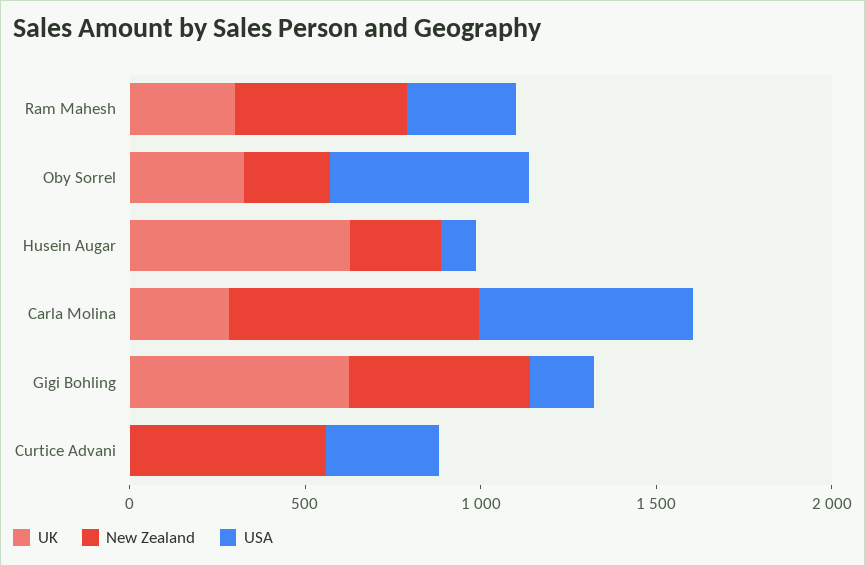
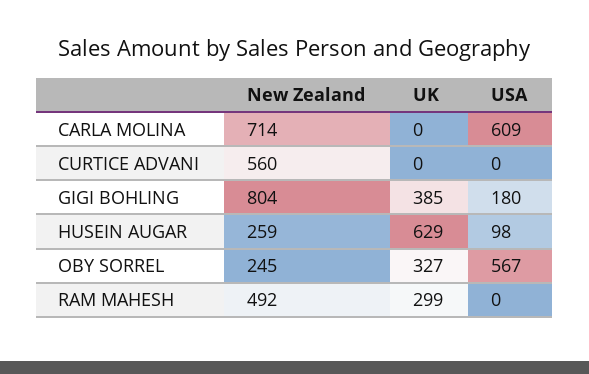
  {
    "UK": {
      "Ram Mahesh": 299,
      "Oby Sorrel": 327,
      "Husein Augar": 629,
-     "Carla Molina": 300,
+     "Carla Molina": 0,
-     "Gigi Bohling": 600,
+     "Gigi Bohling": 385,
      "Curtice Advani": 0
    },
    "New Zealand": {
      "Ram Mahesh": 492,
      "Oby Sorrel": 245,
      "Husein Augar": 259,
      "Carla Molina": 714,
-     "Gigi Bohling": 500,
+     "Gigi Bohling": 804,
      "Curtice Advani": 560
    },
    "USA": {
-     "Ram Mahesh": 300,
+     "Ram Mahesh": 0,
      "Oby Sorrel": 567,
      "Husein Augar": 98,
      "Carla Molina": 609,
      "Gigi Bohling": 180,
-     "Curtice Advani": 300
+     "Curtice Advani": 0
    }
  }

